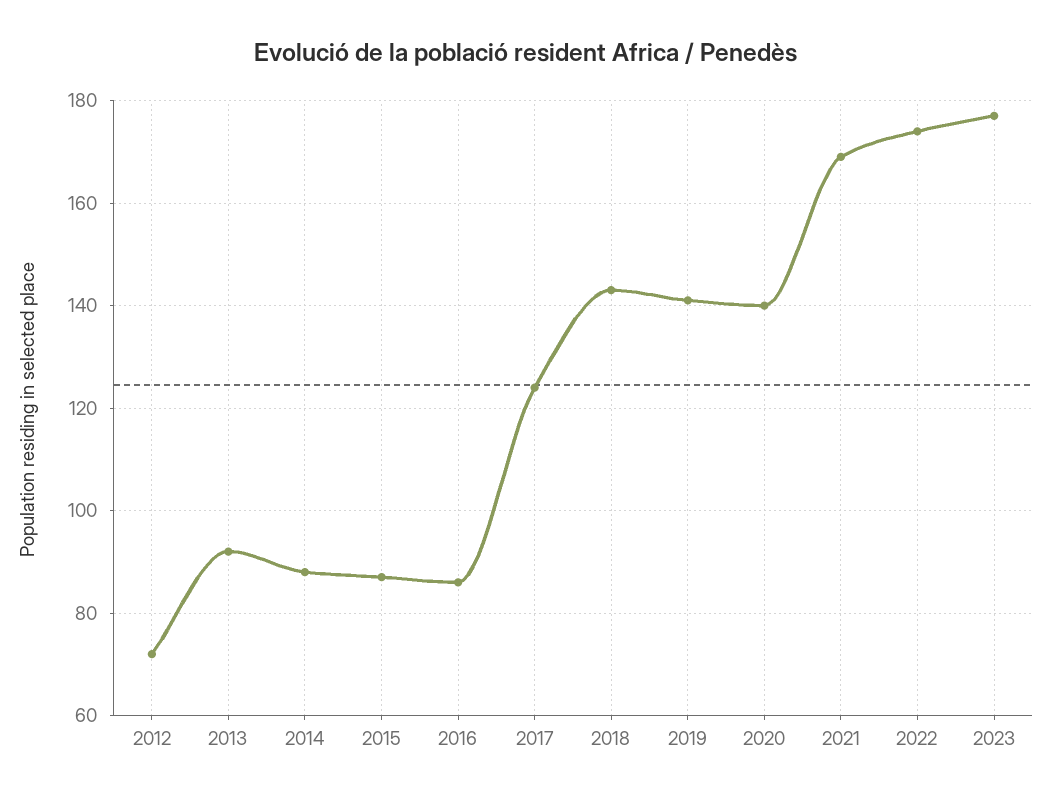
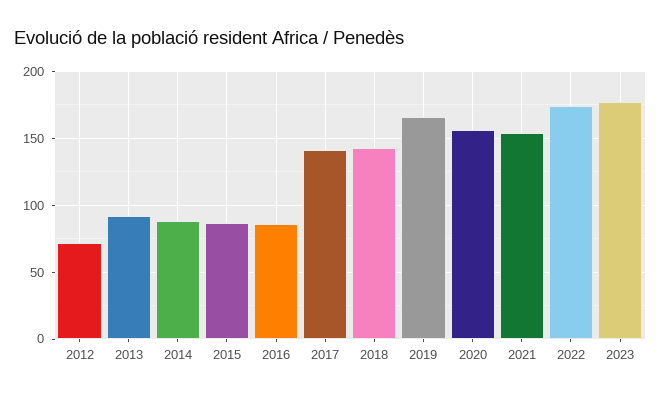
  {
    "2012": 70,
    "2013": 90,
    "2014": 90,
    "2015": 85,
    "2016": 85,
-   "2017": 125,
+   "2017": 140,
    "2018": 145,
-   "2019": 140,
+   "2019": 165,
-   "2020": 140,
+   "2020": 155,
-   "2021": 170,
+   "2021": 155,
    "2022": 175,
    "2023": 175
  }

